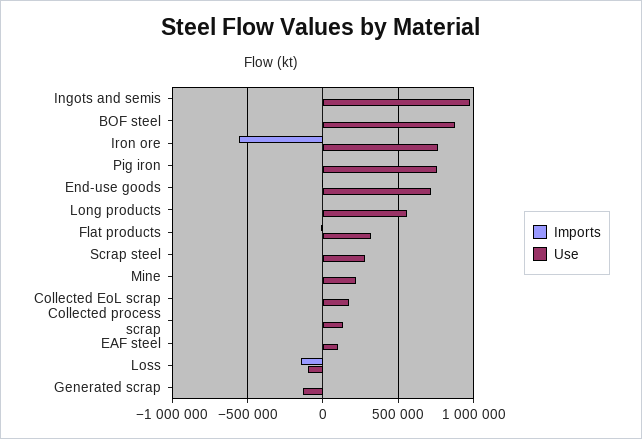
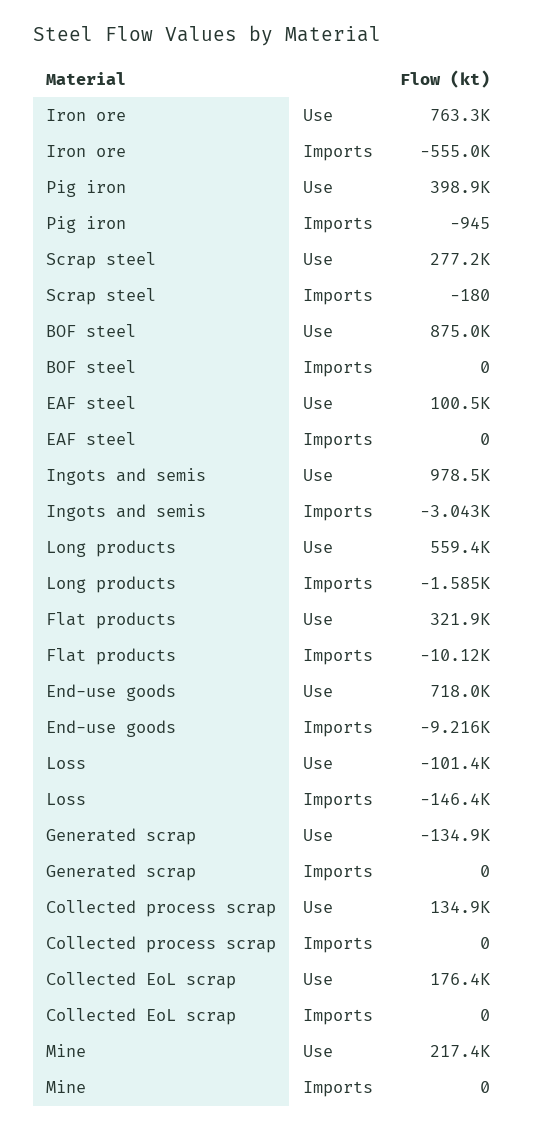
  {
    "Imports": {
      "Ingots and semis": -3043,
      "BOF steel": 0,
      "Iron ore": -555000,
      "Pig iron": -945,
      "End-use goods": -9216,
      "Long products": -1585,
      "Flat products": -10120,
      "Scrap steel": -180,
      "Mine": 0,
      "Collected EoL scrap": 0,
      "Collected process scrap": 0,
      "EAF steel": 0,
      "Loss": -146400,
      "Generated scrap": 0
    },
    "Use": {
      "Ingots and semis": 978500,
      "BOF steel": 875000,
      "Iron ore": 763300,
-     "Pig iron": 750000,
+     "Pig iron": 398900,
      "End-use goods": 718000,
      "Long products": 559400,
      "Flat products": 321900,
      "Scrap steel": 277200,
      "Mine": 217400,
      "Collected EoL scrap": 176400,
      "Collected process scrap": 134900,
      "EAF steel": 100500,
      "Loss": -101400,
      "Generated scrap": -134900
    }
  }

